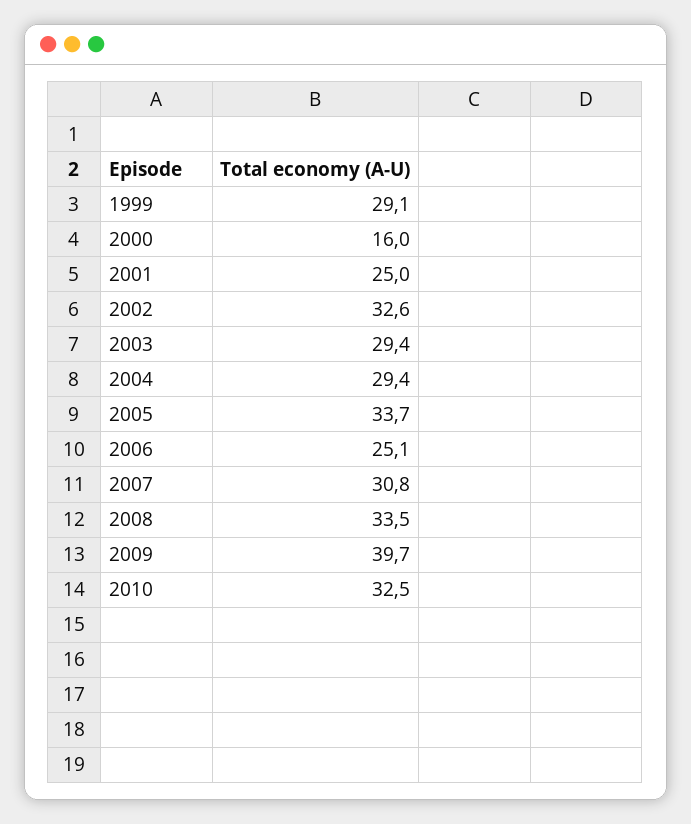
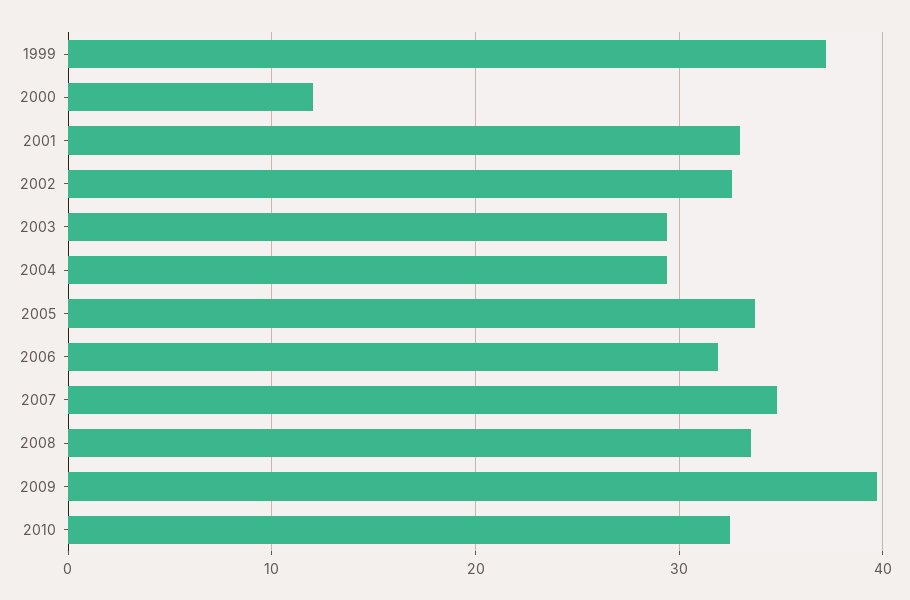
  {
-   "1999": 29.1,
+   "1999": 37,
-   "2000": 16,
+   "2000": 12,
-   "2001": 25,
+   "2001": 33,
    "2002": 32.6,
    "2003": 29.4,
    "2004": 29.4,
    "2005": 33.7,
-   "2006": 25.1,
+   "2006": 32,
-   "2007": 30.8,
+   "2007": 35,
    "2008": 33.5,
    "2009": 39.7,
    "2010": 32.5
  }

